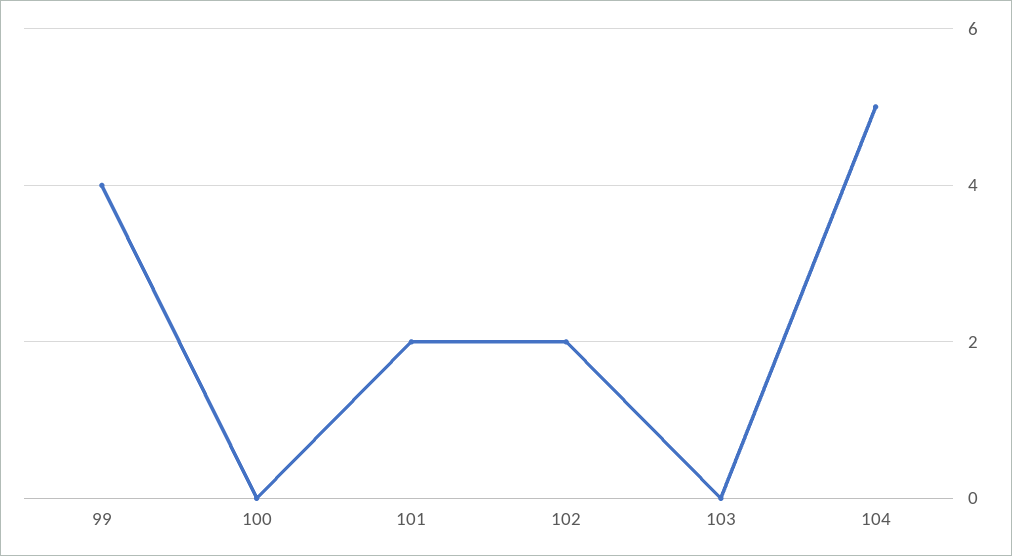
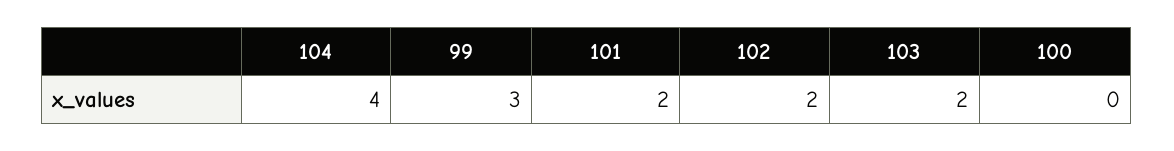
  {
-   "99": 4,
+   "99": 3,
    "100": 0,
    "101": 2,
    "102": 2,
-   "103": 0,
+   "103": 2,
-   "104": 5
+   "104": 4
  }

